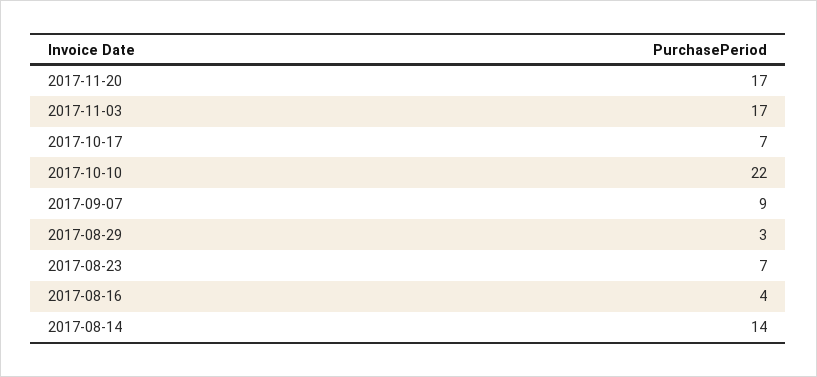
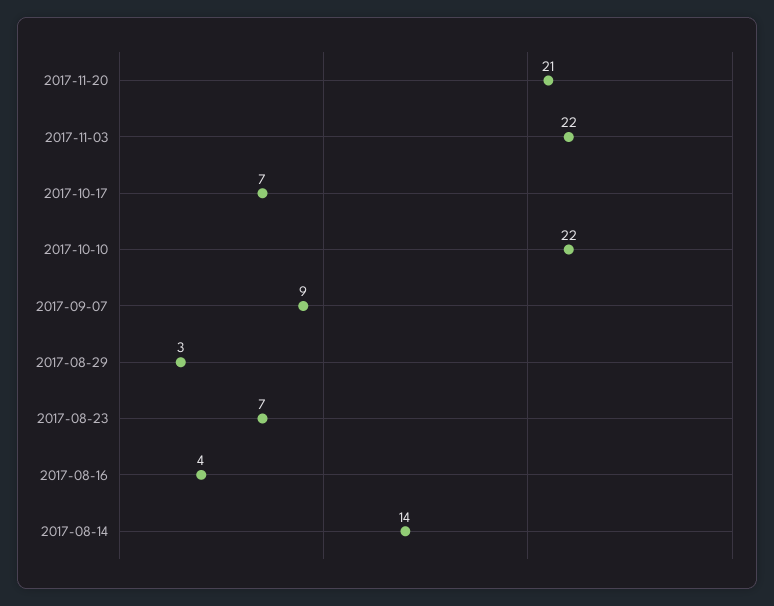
  {
-   "2017-11-20": 17,
+   "2017-11-20": 21,
-   "2017-11-03": 17,
+   "2017-11-03": 22,
    "2017-10-17": 7,
    "2017-10-10": 22,
    "2017-09-07": 9,
    "2017-08-29": 3,
    "2017-08-23": 7,
    "2017-08-16": 4,
    "2017-08-14": 14
  }

